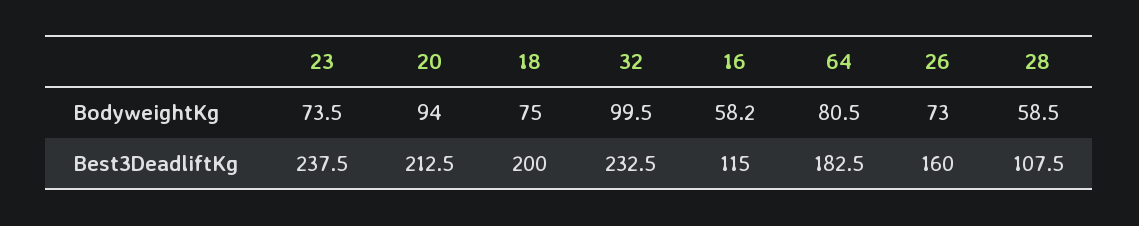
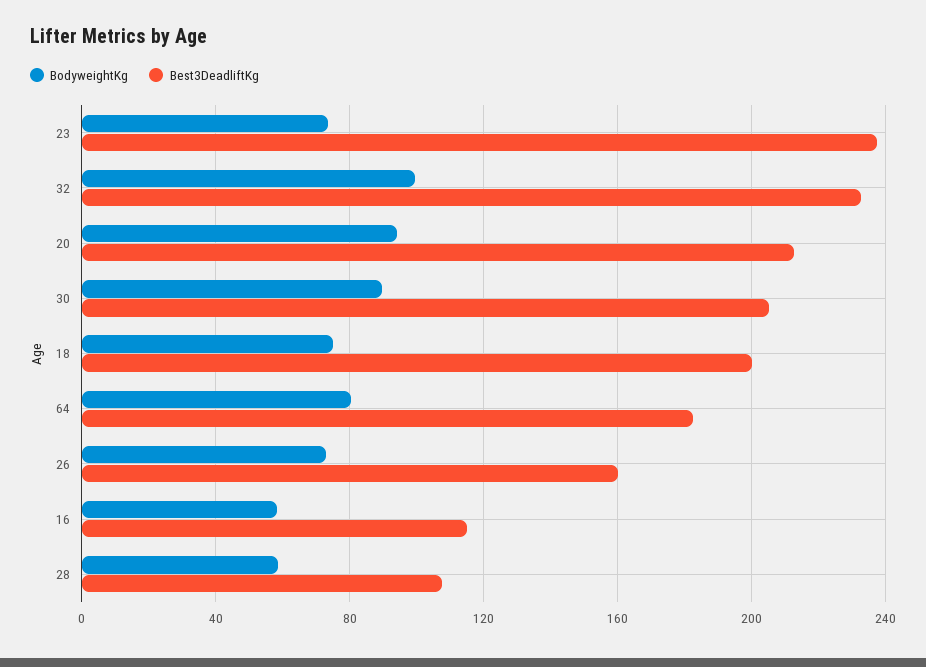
  {
    "BodyweightKg": {
      "23": 73.5,
      "20": 94,
      "18": 75,
      "32": 99.5,
      "16": 58.2,
      "64": 80.5,
      "26": 73,
-     "28": 58.5
+     "28": 58.5,
+     "30": 90
    },
    "Best3DeadliftKg": {
      "23": 237.5,
      "20": 212.5,
      "18": 200,
      "32": 232.5,
      "16": 115,
      "64": 182.5,
      "26": 160,
-     "28": 107.5
+     "28": 107.5,
+     "30": 205
    }
  }

